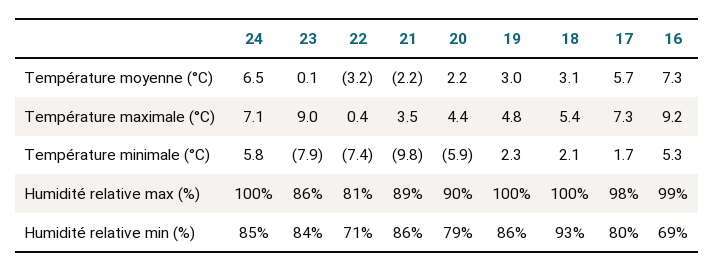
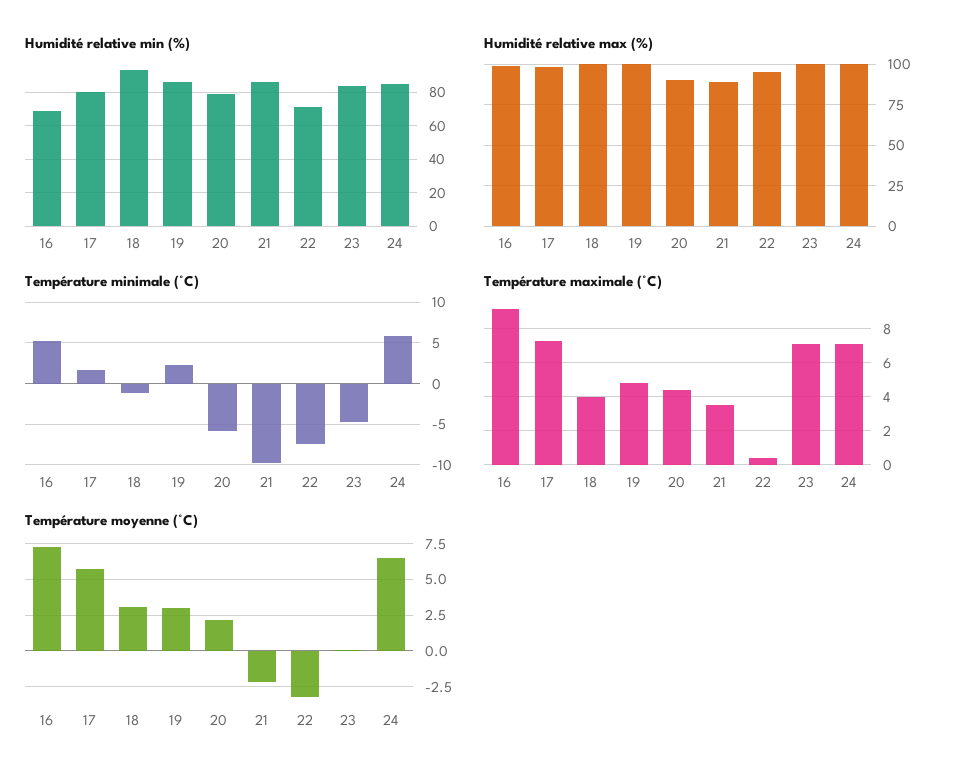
  {
    "Température moyenne (°C)": {
      "24": 6.5,
      "23": 0.1,
      "22": -3.2,
      "21": -2.2,
      "20": 2.2,
      "19": 3,
      "18": 3.1,
      "17": 5.7,
      "16": 7.3
    },
    "Température maximale (°C)": {
      "24": 7.1,
-     "23": 9,
+     "23": 7,
      "22": 0.4,
      "21": 3.5,
      "20": 4.4,
      "19": 4.8,
-     "18": 5.4,
+     "18": 4,
      "17": 7.3,
      "16": 9.2
    },
    "Température minimale (°C)": {
      "24": 5.8,
-     "23": -7.9,
+     "23": -5,
      "22": -7.4,
      "21": -9.8,
      "20": -5.9,
      "19": 2.3,
-     "18": 2.1,
+     "18": -1,
      "17": 1.7,
      "16": 5.3
    },
    "Humidité relative max (%)": {
      "24": 100,
-     "23": 86,
+     "23": 100,
-     "22": 81,
+     "22": 95,
      "21": 89,
      "20": 90,
      "19": 100,
      "18": 100,
      "17": 98,
      "16": 99
    },
    "Humidité relative min (%)": {
      "24": 85,
      "23": 84,
      "22": 71,
      "21": 86,
      "20": 79,
      "19": 86,
      "18": 93,
      "17": 80,
      "16": 69
    }
  }

